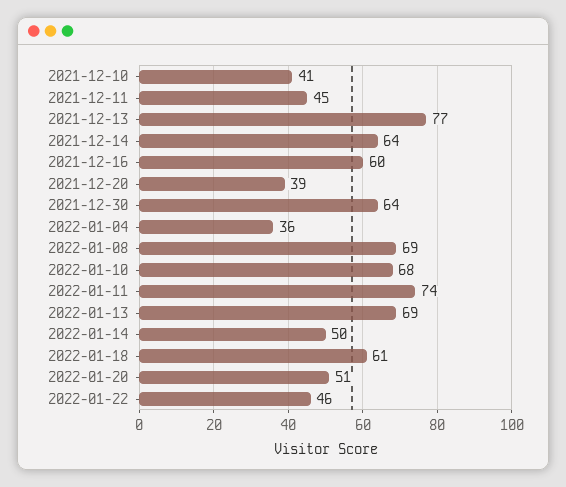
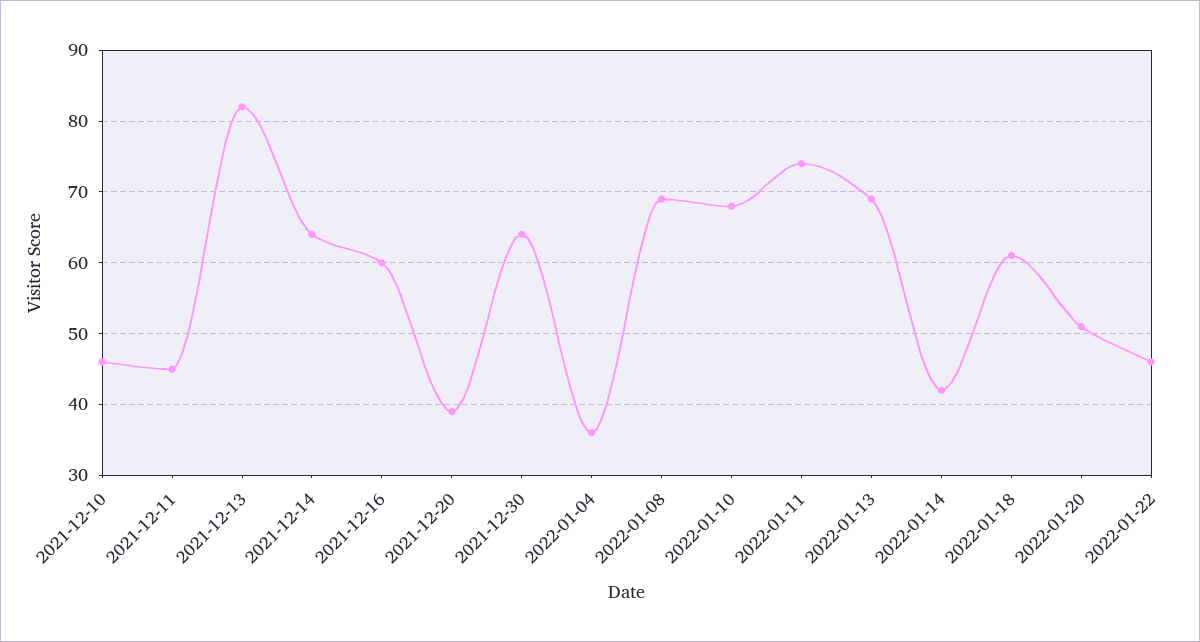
  {
-   "2021-12-10": 41,
+   "2021-12-10": 46,
    "2021-12-11": 45,
-   "2021-12-13": 77,
+   "2021-12-13": 82,
    "2021-12-14": 64,
    "2021-12-16": 60,
    "2021-12-20": 39,
    "2021-12-30": 64,
    "2022-01-04": 36,
    "2022-01-08": 69,
    "2022-01-10": 68,
    "2022-01-11": 74,
    "2022-01-13": 69,
-   "2022-01-14": 50,
+   "2022-01-14": 42,
    "2022-01-18": 61,
    "2022-01-20": 51,
    "2022-01-22": 46
  }

